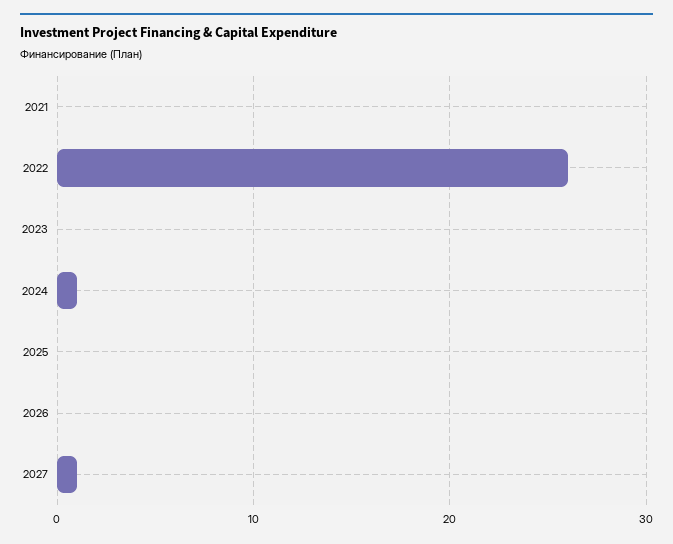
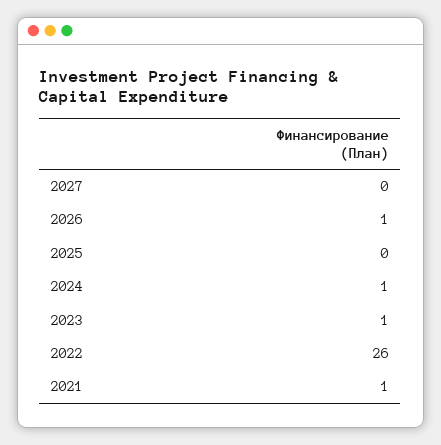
  {
-   "2021": 0,
+   "2021": 1,
    "2022": 26,
-   "2023": 0,
+   "2023": 1,
    "2024": 1,
    "2025": 0,
-   "2026": 0,
+   "2026": 1,
-   "2027": 1
+   "2027": 0
  }

